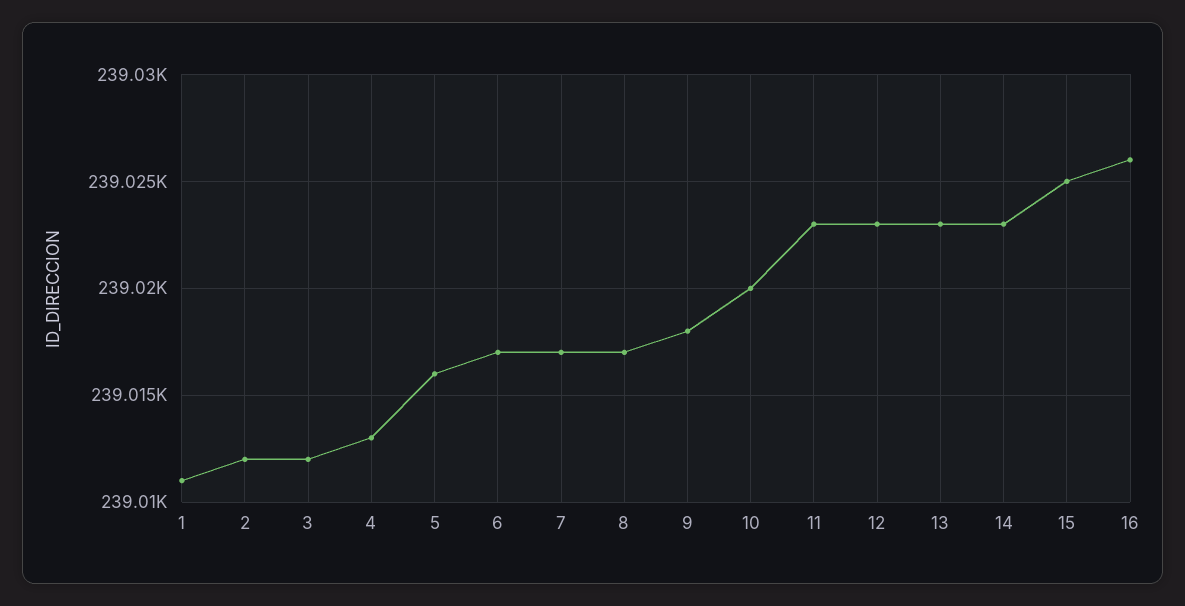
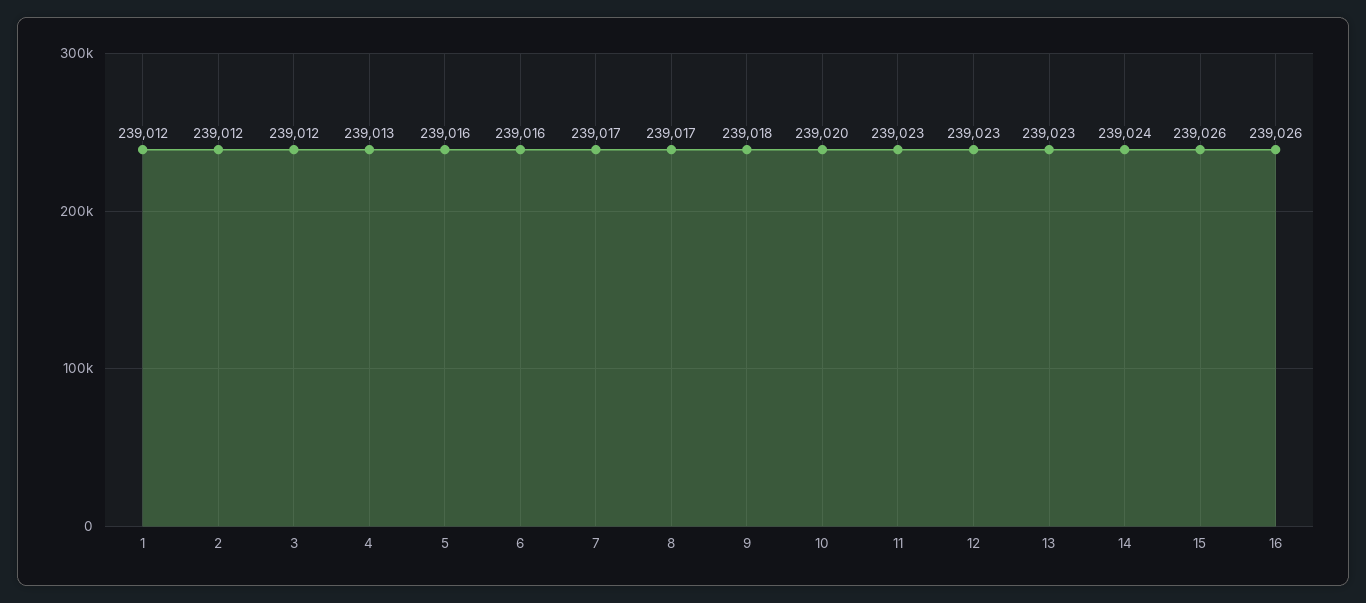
  {
-   "1": 239011,
+   "1": 239012,
    "2": 239012,
    "3": 239012,
    "4": 239013,
    "5": 239016,
-   "6": 239017,
+   "6": 239016,
    "7": 239017,
    "8": 239017,
    "9": 239018,
    "10": 239020,
    "11": 239023,
    "12": 239023,
    "13": 239023,
-   "14": 239023,
+   "14": 239024,
-   "15": 239025,
+   "15": 239026,
    "16": 239026
  }

